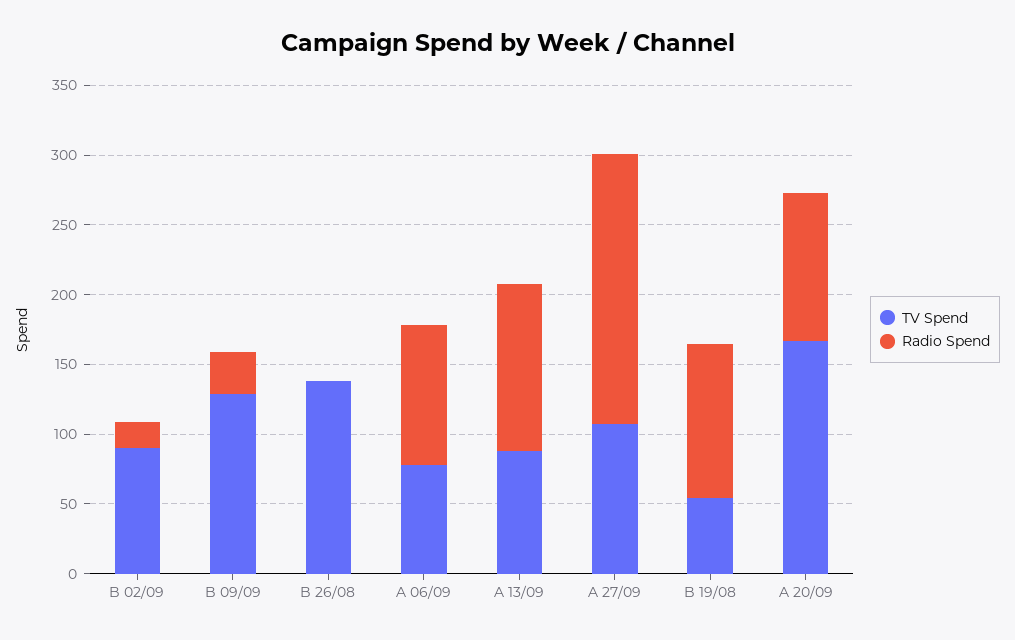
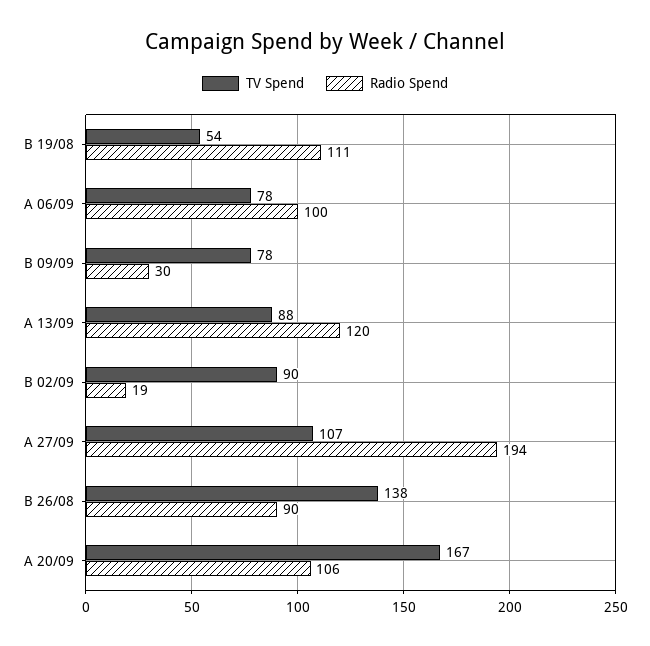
  {
    "TV Spend": {
      "B 02/09": 90,
-     "B 09/09": 130,
+     "B 09/09": 78,
      "B 26/08": 138,
      "A 06/09": 78,
      "A 13/09": 88,
      "A 27/09": 107,
      "B 19/08": 54,
      "A 20/09": 167
    },
    "Radio Spend": {
      "B 02/09": 19,
      "B 09/09": 30,
-     "B 26/08": 0,
+     "B 26/08": 90,
      "A 06/09": 100,
      "A 13/09": 120,
      "A 27/09": 194,
      "B 19/08": 111,
      "A 20/09": 106
    }
  }

